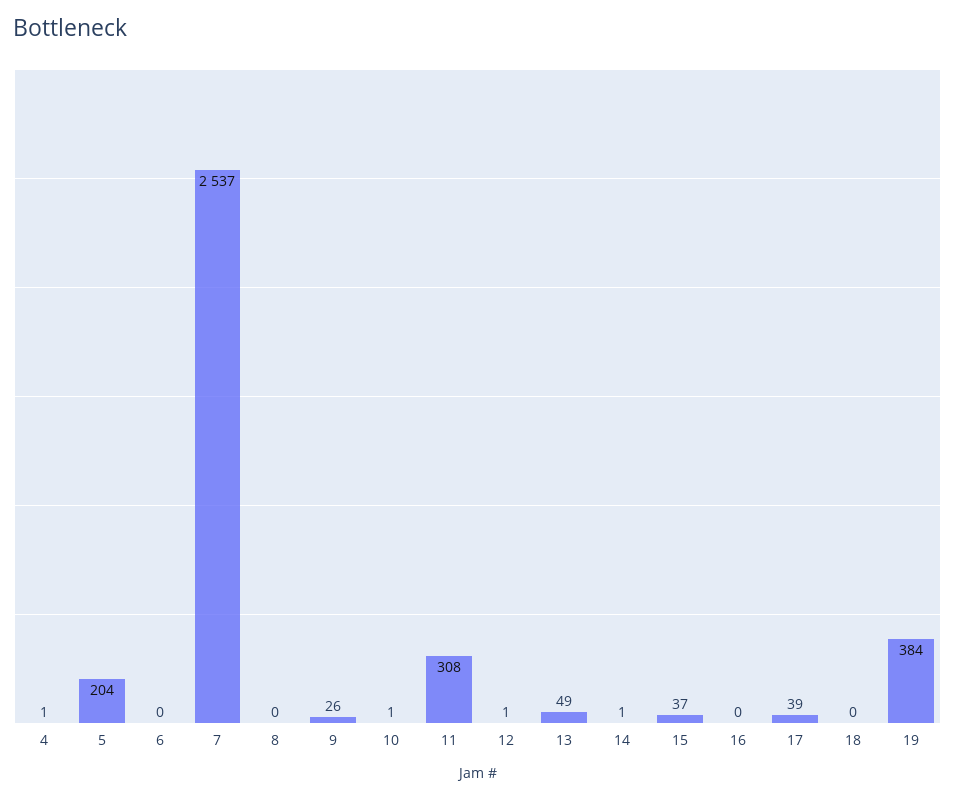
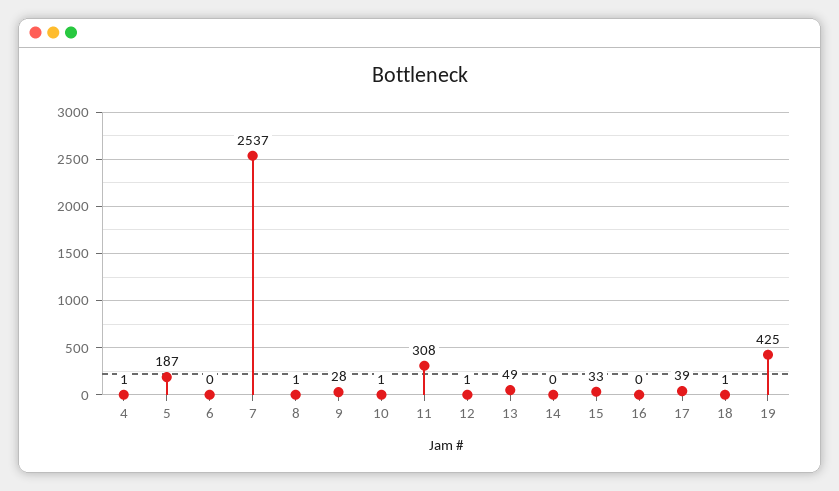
  {
    "4": 1,
-   "5": 204,
+   "5": 187,
    "6": 0,
    "7": 2537,
-   "8": 0,
+   "8": 1,
-   "9": 26,
+   "9": 28,
    "10": 1,
    "11": 308,
    "12": 1,
    "13": 49,
-   "14": 1,
+   "14": 0,
-   "15": 37,
+   "15": 33,
    "16": 0,
    "17": 39,
-   "18": 0,
+   "18": 1,
-   "19": 384
+   "19": 425
  }

